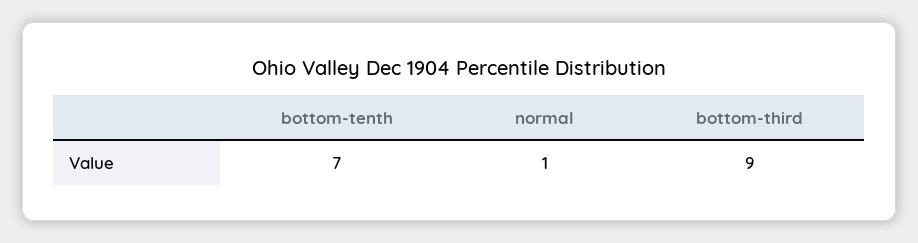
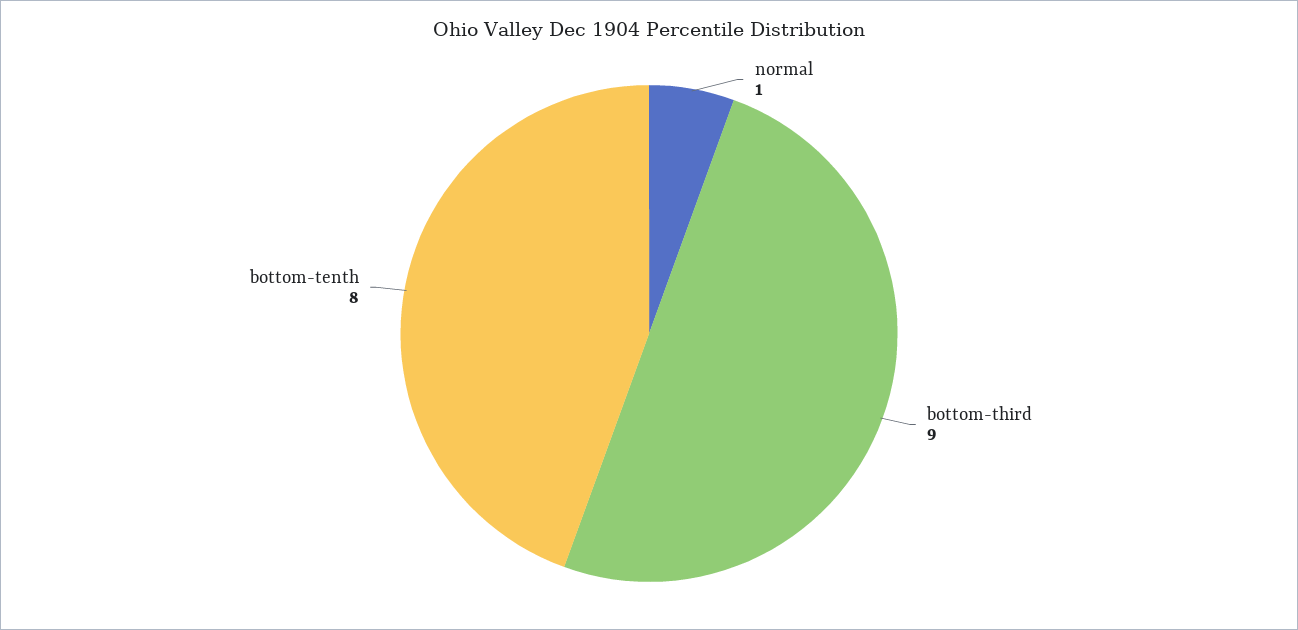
  {
-   "bottom-tenth": 7,
+   "bottom-tenth": 8,
    "normal": 1,
    "bottom-third": 9
  }

